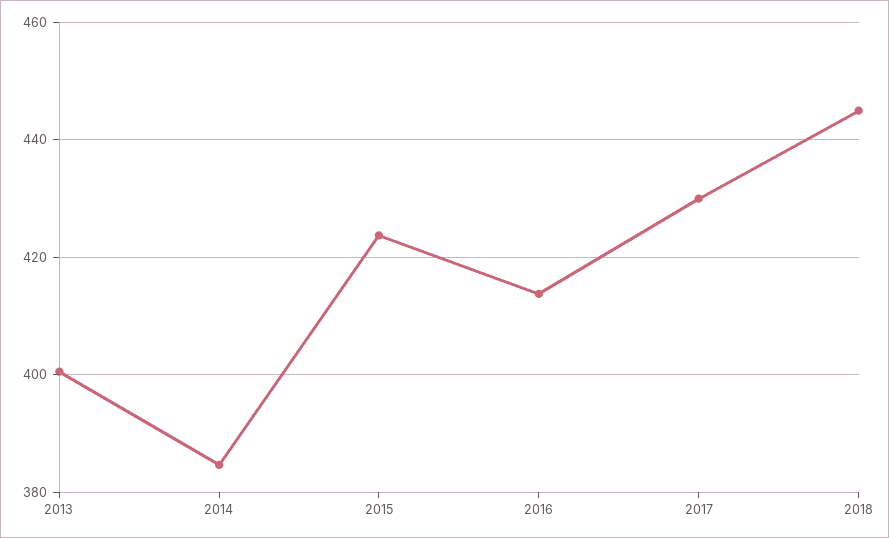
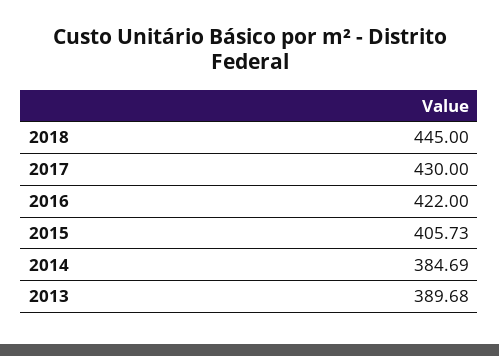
  {
-   "2013": 400,
+   "2013": 389.68,
    "2014": 384.69,
-   "2015": 424,
+   "2015": 405.73,
-   "2016": 414,
+   "2016": 422,
    "2017": 430,
    "2018": 445
  }

